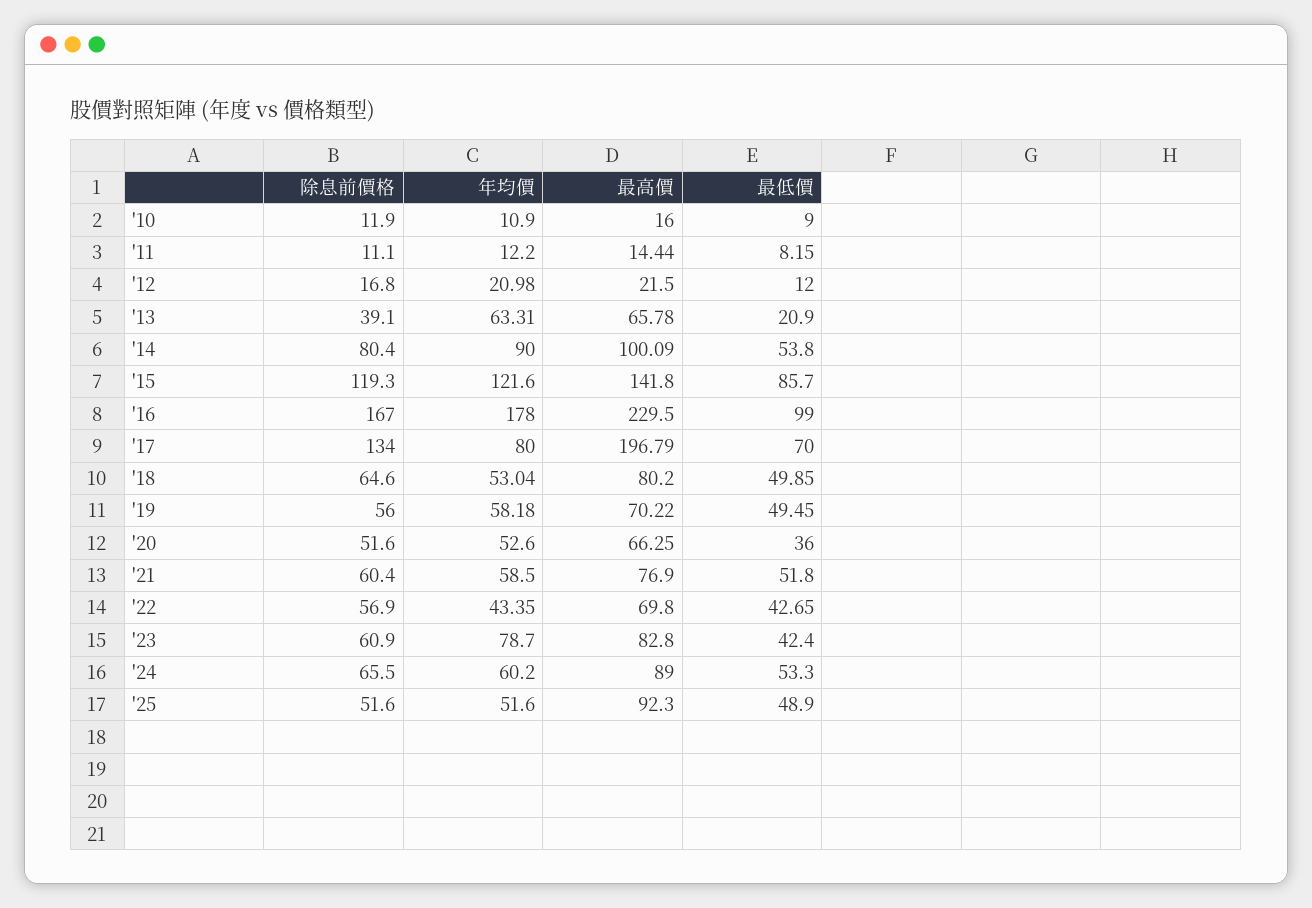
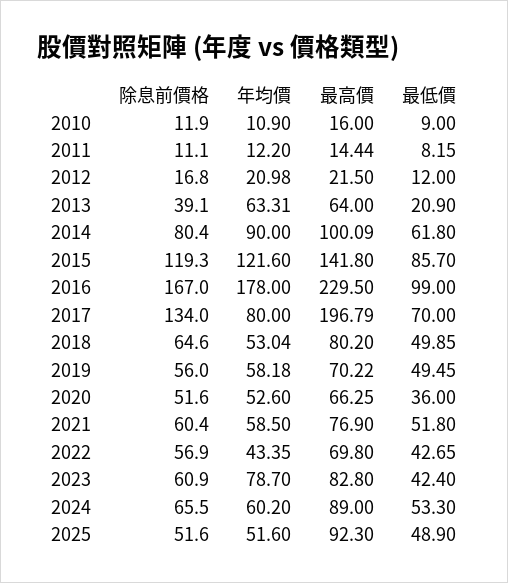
  {
    "除息前價格": {
      "'10": 11.9,
      "'11": 11.1,
      "'12": 16.8,
      "'13": 39.1,
      "'14": 80.4,
      "'15": 119.3,
      "'16": 167,
      "'17": 134,
      "'18": 64.6,
      "'19": 56,
      "'20": 51.6,
      "'21": 60.4,
      "'22": 56.9,
      "'23": 60.9,
      "'24": 65.5,
      "'25": 51.6
    },
    "年均價": {
      "'10": 10.9,
      "'11": 12.2,
      "'12": 20.98,
      "'13": 63.31,
      "'14": 90,
      "'15": 121.6,
      "'16": 178,
      "'17": 80,
      "'18": 53.04,
      "'19": 58.18,
      "'20": 52.6,
      "'21": 58.5,
      "'22": 43.35,
      "'23": 78.7,
      "'24": 60.2,
      "'25": 51.6
    },
    "最高價": {
      "'10": 16,
      "'11": 14.44,
      "'12": 21.5,
-     "'13": 65.78,
+     "'13": 64,
      "'14": 100.09,
      "'15": 141.8,
      "'16": 229.5,
      "'17": 196.79,
      "'18": 80.2,
      "'19": 70.22,
      "'20": 66.25,
      "'21": 76.9,
      "'22": 69.8,
      "'23": 82.8,
      "'24": 89,
      "'25": 92.3
    },
    "最低價": {
      "'10": 9,
      "'11": 8.15,
      "'12": 12,
      "'13": 20.9,
-     "'14": 53.8,
+     "'14": 61.8,
      "'15": 85.7,
      "'16": 99,
      "'17": 70,
      "'18": 49.85,
      "'19": 49.45,
      "'20": 36,
      "'21": 51.8,
      "'22": 42.65,
      "'23": 42.4,
      "'24": 53.3,
      "'25": 48.9
    }
  }

